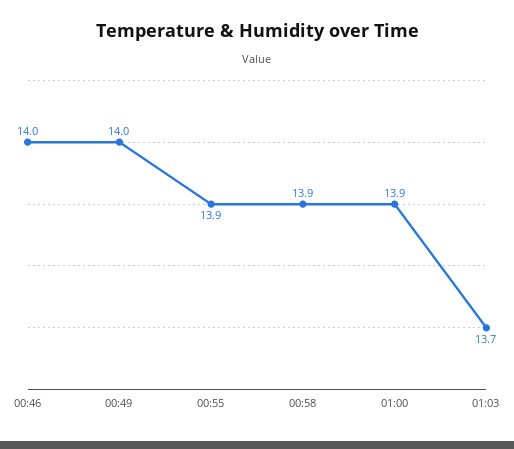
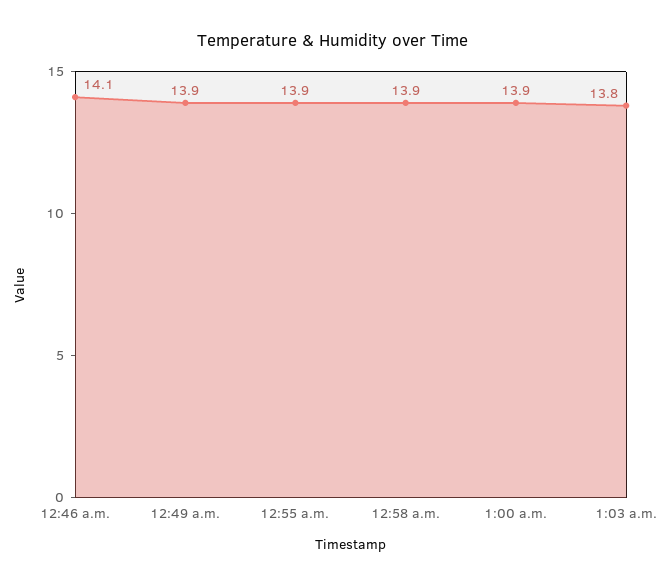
  {
-   "00:46": 14,
+   "00:46": 14.1,
-   "00:49": 14,
+   "00:49": 13.9,
    "00:55": 13.9,
    "00:58": 13.9,
    "01:00": 13.9,
-   "01:03": 13.7
+   "01:03": 13.8
  }

